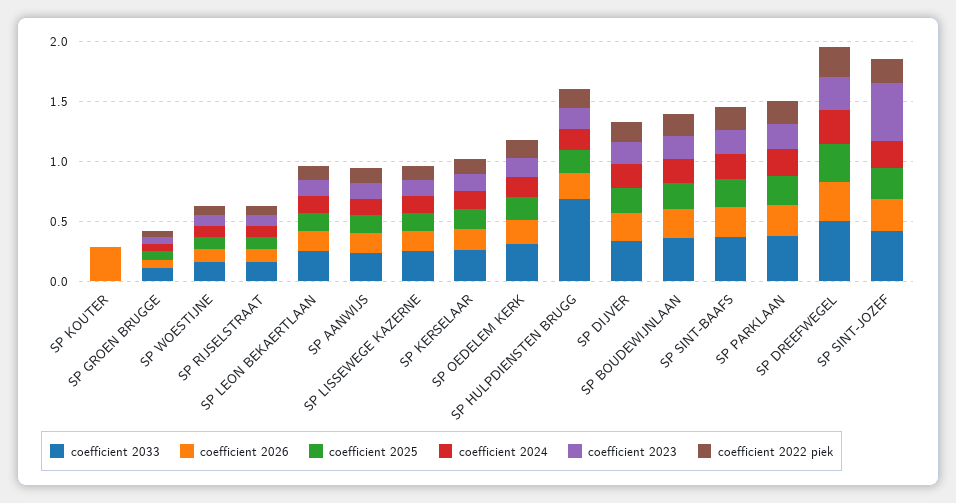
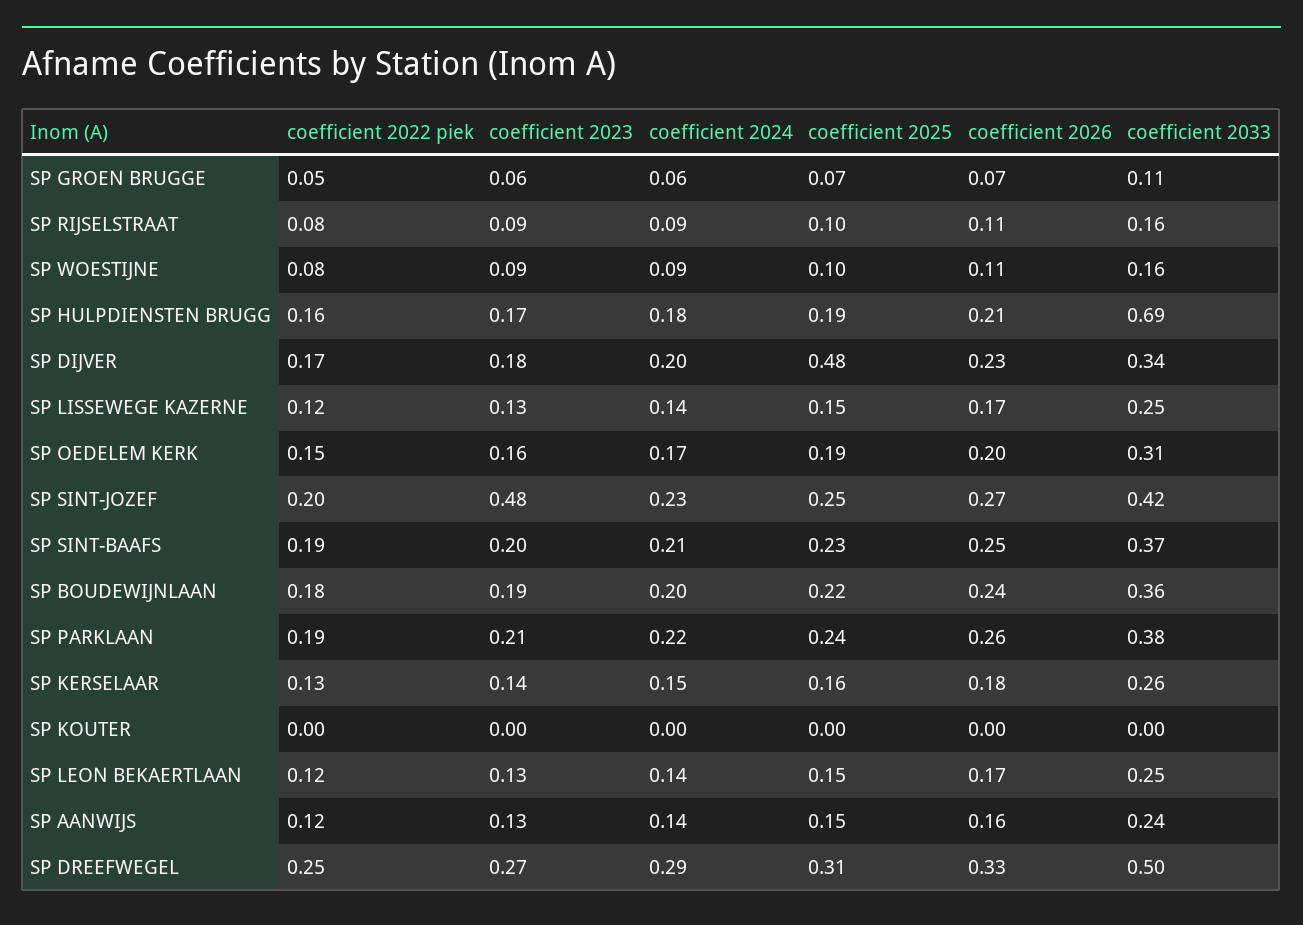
  {
    "coefficient 2033": {
      "SP KOUTER": 0,
      "SP GROEN BRUGGE": 0.11,
      "SP WOESTIJNE": 0.16,
      "SP RIJSELSTRAAT": 0.16,
      "SP LEON BEKAERTLAAN": 0.25,
      "SP AANWIJS": 0.24,
      "SP LISSEWEGE KAZERNE": 0.25,
      "SP KERSELAAR": 0.26,
      "SP OEDELEM KERK": 0.31,
      "SP HULPDIENSTEN BRUGG": 0.69,
      "SP DIJVER": 0.34,
      "SP BOUDEWIJNLAAN": 0.36,
      "SP SINT-BAAFS": 0.37,
      "SP PARKLAAN": 0.38,
      "SP DREEFWEGEL": 0.5,
      "SP SINT-JOZEF": 0.42
    },
    "coefficient 2026": {
-     "SP KOUTER": 0.3,
+     "SP KOUTER": 0,
      "SP GROEN BRUGGE": 0.07,
      "SP WOESTIJNE": 0.11,
      "SP RIJSELSTRAAT": 0.11,
      "SP LEON BEKAERTLAAN": 0.17,
      "SP AANWIJS": 0.16,
      "SP LISSEWEGE KAZERNE": 0.17,
      "SP KERSELAAR": 0.18,
      "SP OEDELEM KERK": 0.2,
      "SP HULPDIENSTEN BRUGG": 0.21,
      "SP DIJVER": 0.23,
      "SP BOUDEWIJNLAAN": 0.24,
      "SP SINT-BAAFS": 0.25,
      "SP PARKLAAN": 0.26,
      "SP DREEFWEGEL": 0.33,
      "SP SINT-JOZEF": 0.27
    },
    "coefficient 2025": {
      "SP KOUTER": 0,
      "SP GROEN BRUGGE": 0.07,
      "SP WOESTIJNE": 0.1,
      "SP RIJSELSTRAAT": 0.1,
      "SP LEON BEKAERTLAAN": 0.15,
      "SP AANWIJS": 0.15,
      "SP LISSEWEGE KAZERNE": 0.15,
      "SP KERSELAAR": 0.16,
      "SP OEDELEM KERK": 0.19,
      "SP HULPDIENSTEN BRUGG": 0.19,
-     "SP DIJVER": 0.2,
+     "SP DIJVER": 0.48,
      "SP BOUDEWIJNLAAN": 0.22,
      "SP SINT-BAAFS": 0.23,
      "SP PARKLAAN": 0.24,
      "SP DREEFWEGEL": 0.31,
      "SP SINT-JOZEF": 0.25
    },
    "coefficient 2024": {
      "SP KOUTER": 0,
      "SP GROEN BRUGGE": 0.06,
      "SP WOESTIJNE": 0.09,
      "SP RIJSELSTRAAT": 0.09,
      "SP LEON BEKAERTLAAN": 0.14,
      "SP AANWIJS": 0.14,
      "SP LISSEWEGE KAZERNE": 0.14,
      "SP KERSELAAR": 0.15,
      "SP OEDELEM KERK": 0.17,
      "SP HULPDIENSTEN BRUGG": 0.18,
      "SP DIJVER": 0.2,
      "SP BOUDEWIJNLAAN": 0.2,
      "SP SINT-BAAFS": 0.21,
      "SP PARKLAAN": 0.22,
      "SP DREEFWEGEL": 0.29,
      "SP SINT-JOZEF": 0.23
    },
    "coefficient 2023": {
      "SP KOUTER": 0,
      "SP GROEN BRUGGE": 0.06,
      "SP WOESTIJNE": 0.09,
      "SP RIJSELSTRAAT": 0.09,
      "SP LEON BEKAERTLAAN": 0.13,
      "SP AANWIJS": 0.13,
      "SP LISSEWEGE KAZERNE": 0.13,
      "SP KERSELAAR": 0.14,
      "SP OEDELEM KERK": 0.16,
      "SP HULPDIENSTEN BRUGG": 0.17,
      "SP DIJVER": 0.18,
      "SP BOUDEWIJNLAAN": 0.19,
      "SP SINT-BAAFS": 0.2,
      "SP PARKLAAN": 0.21,
      "SP DREEFWEGEL": 0.27,
      "SP SINT-JOZEF": 0.48
    },
    "coefficient 2022 piek": {
      "SP KOUTER": 0,
      "SP GROEN BRUGGE": 0.05,
      "SP WOESTIJNE": 0.08,
      "SP RIJSELSTRAAT": 0.08,
      "SP LEON BEKAERTLAAN": 0.12,
      "SP AANWIJS": 0.12,
      "SP LISSEWEGE KAZERNE": 0.12,
      "SP KERSELAAR": 0.13,
      "SP OEDELEM KERK": 0.15,
      "SP HULPDIENSTEN BRUGG": 0.16,
      "SP DIJVER": 0.17,
      "SP BOUDEWIJNLAAN": 0.18,
      "SP SINT-BAAFS": 0.19,
      "SP PARKLAAN": 0.19,
      "SP DREEFWEGEL": 0.25,
      "SP SINT-JOZEF": 0.2
    }
  }

